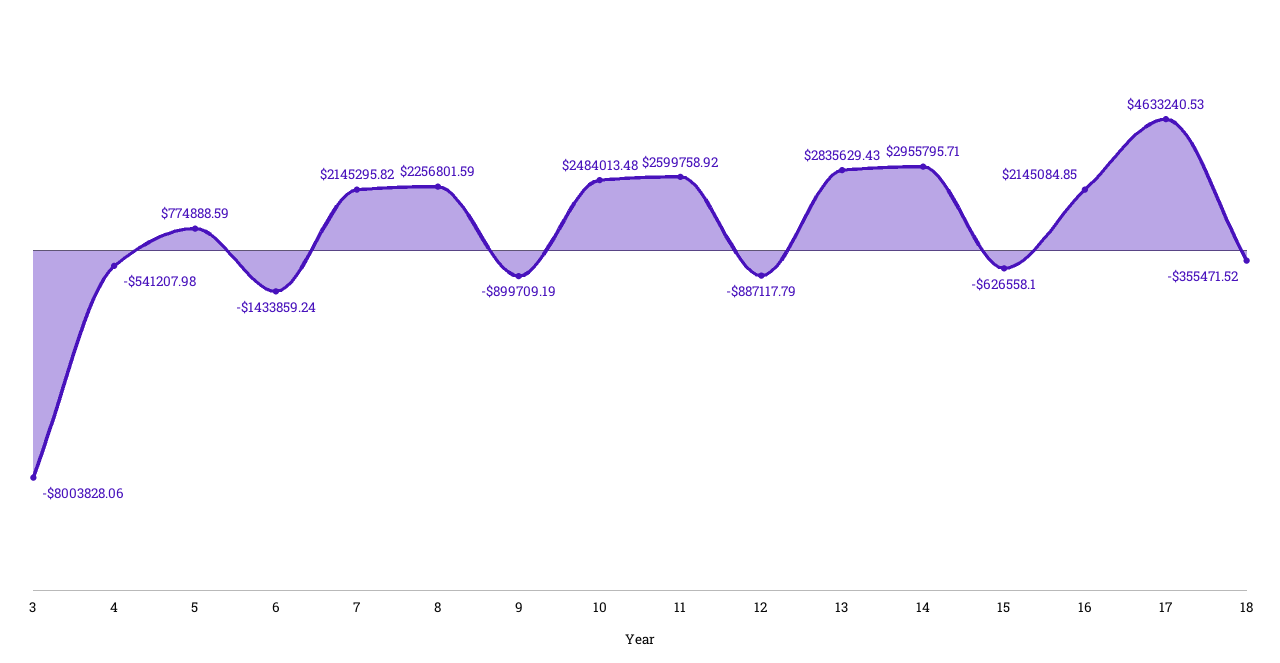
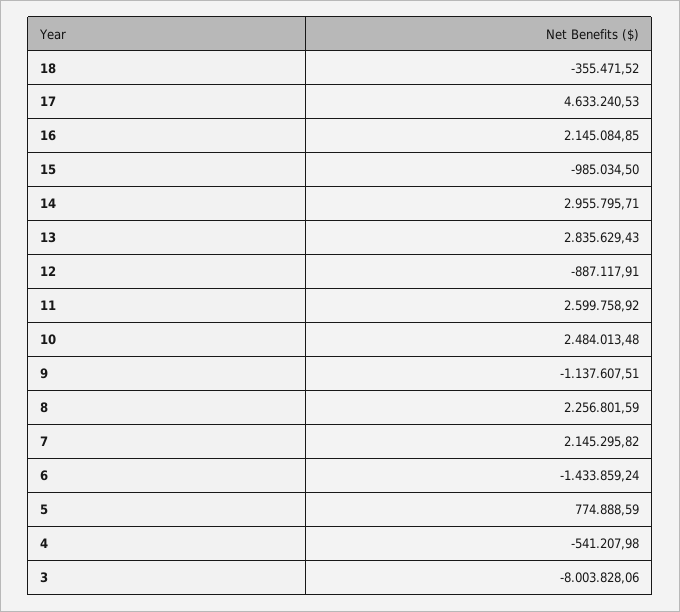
  {
    "3": -8003828.06,
    "4": -541207.98,
    "5": 774888.59,
    "6": -1433859.24,
    "7": 2145295.82,
    "8": 2256801.59,
-   "9": -899709.19,
+   "9": -1137607.51,
    "10": 2484013.48,
    "11": 2599758.92,
-   "12": -887117.79,
+   "12": -887117.91,
    "13": 2835629.43,
    "14": 2955795.71,
-   "15": -626558.1,
+   "15": -985034.5,
    "16": 2145084.85,
    "17": 4633240.53,
    "18": -355471.52
  }

